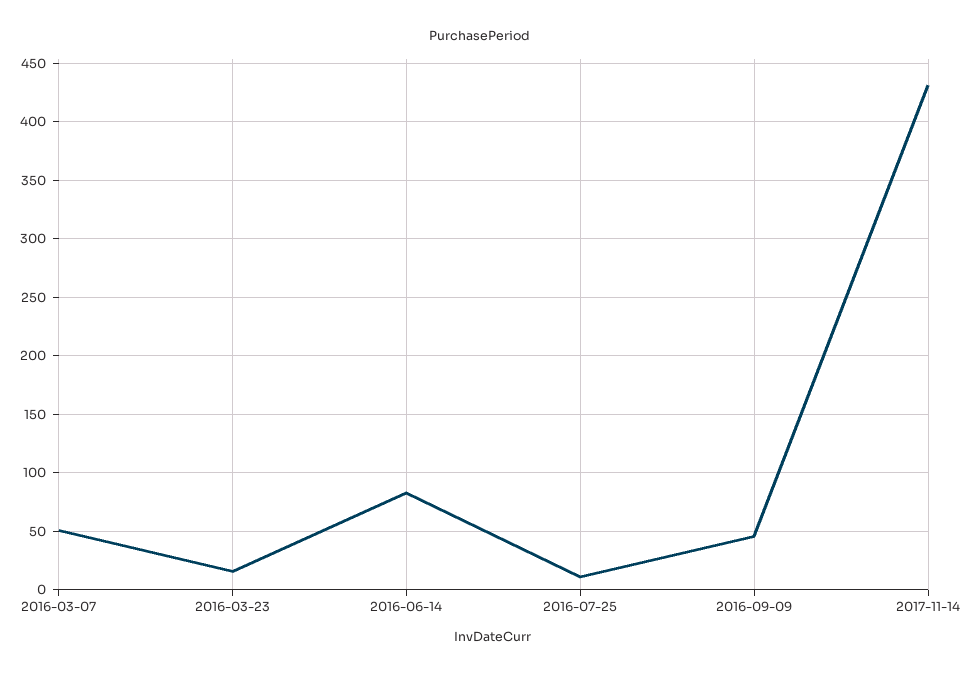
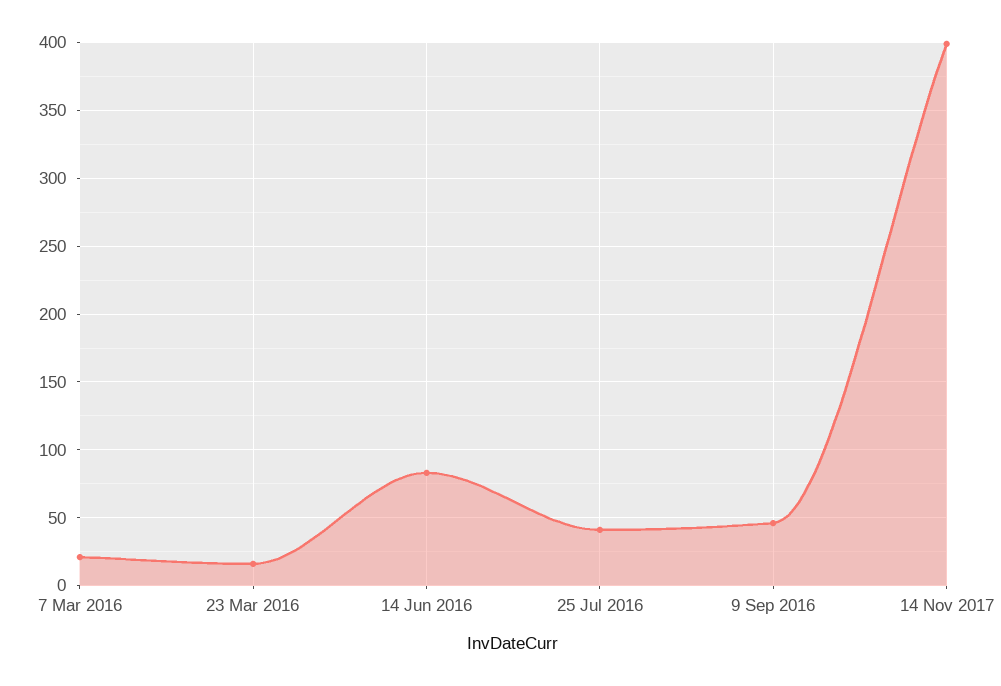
  {
-   "2016-03-07": 50,
+   "2016-03-07": 20,
    "2016-03-23": 15,
    "2016-06-14": 85,
-   "2016-07-25": 10,
+   "2016-07-25": 40,
    "2016-09-09": 45,
-   "2017-11-14": 430
+   "2017-11-14": 400
  }

